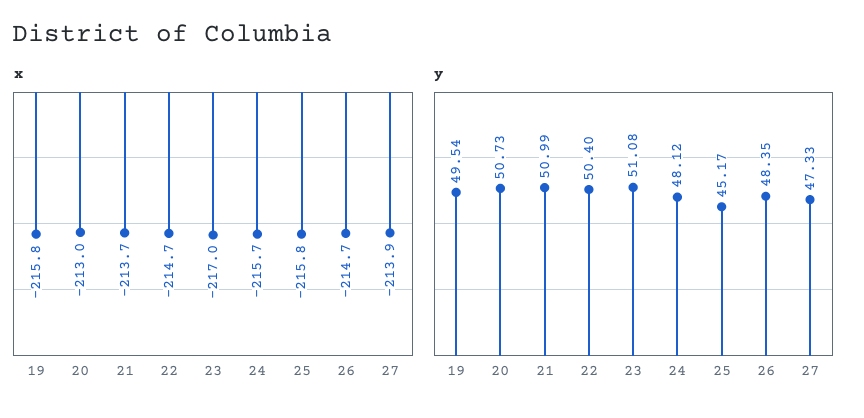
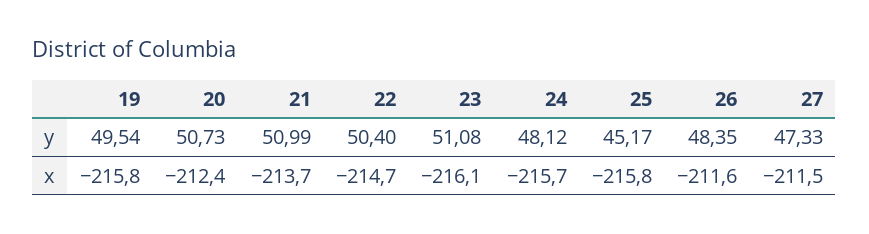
  {
    "x": {
      "19": -215.8,
-     "20": -213,
+     "20": -212.4,
      "21": -213.7,
      "22": -214.7,
-     "23": -217,
+     "23": -216.1,
      "24": -215.7,
      "25": -215.8,
-     "26": -214.7,
+     "26": -211.6,
-     "27": -213.9
+     "27": -211.5
    },
    "y": {
      "19": 49.54,
      "20": 50.73,
      "21": 50.99,
      "22": 50.4,
      "23": 51.08,
      "24": 48.12,
      "25": 45.17,
      "26": 48.35,
      "27": 47.33
    }
  }

